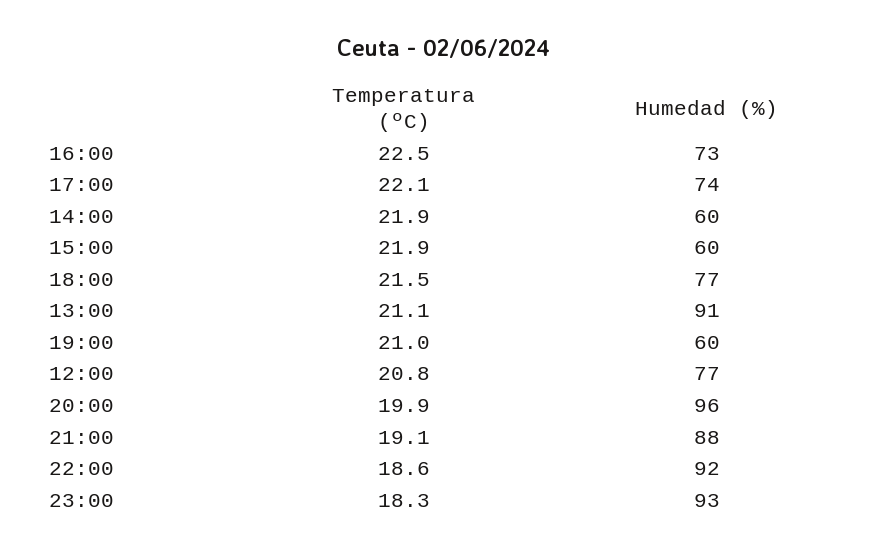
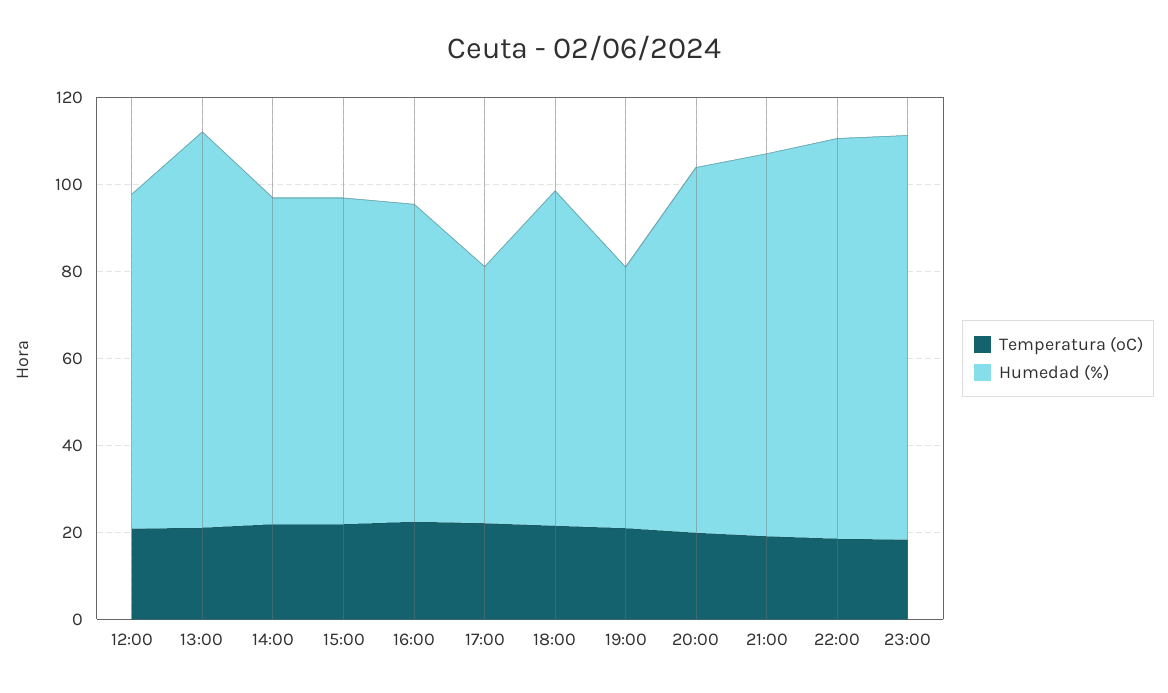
  {
    "Temperatura (ºC)": {
      "16:00": 22.5,
      "17:00": 22.1,
      "14:00": 21.9,
      "15:00": 21.9,
      "18:00": 21.5,
      "13:00": 21.1,
      "19:00": 21,
      "12:00": 20.8,
      "20:00": 19.9,
      "21:00": 19.1,
      "22:00": 18.6,
      "23:00": 18.3
    },
    "Humedad (%)": {
      "16:00": 73,
-     "17:00": 74,
+     "17:00": 60,
-     "14:00": 60,
+     "14:00": 75,
-     "15:00": 60,
+     "15:00": 75,
      "18:00": 77,
      "13:00": 91,
      "19:00": 60,
      "12:00": 77,
-     "20:00": 96,
+     "20:00": 85,
      "21:00": 88,
      "22:00": 92,
      "23:00": 93
    }
  }

